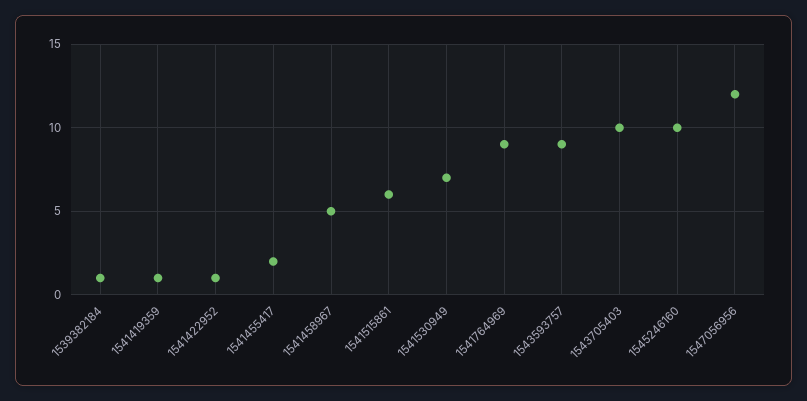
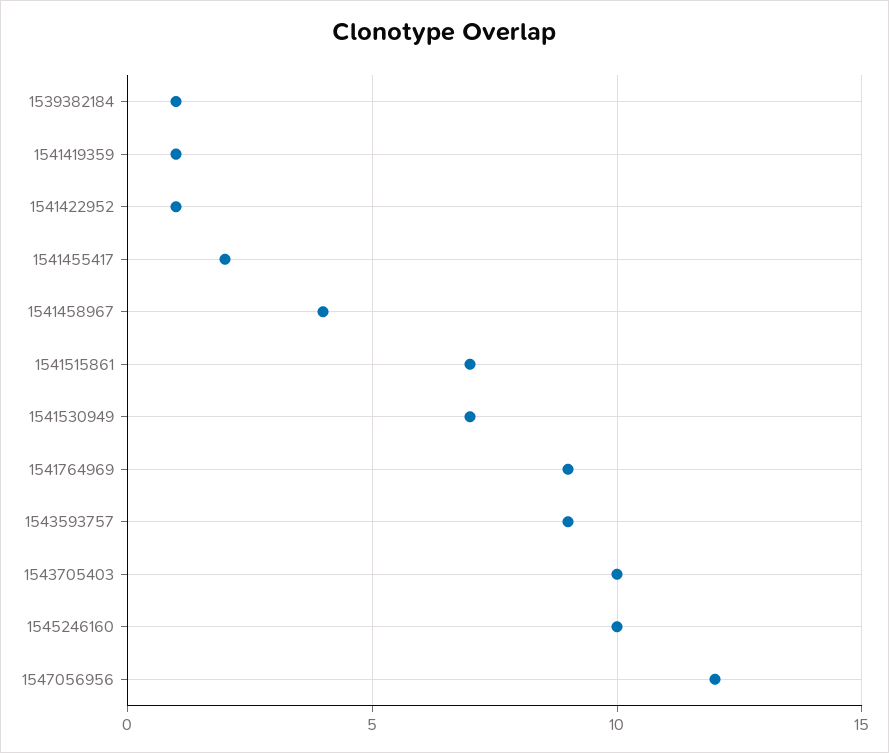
  {
    "1539382184": 1,
    "1541419359": 1,
    "1541422952": 1,
    "1541455417": 2,
-   "1541458967": 5,
+   "1541458967": 4,
-   "1541515861": 6,
+   "1541515861": 7,
    "1541530949": 7,
    "1541764969": 9,
    "1543593757": 9,
    "1543705403": 10,
    "1545246160": 10,
    "1547056956": 12
  }

